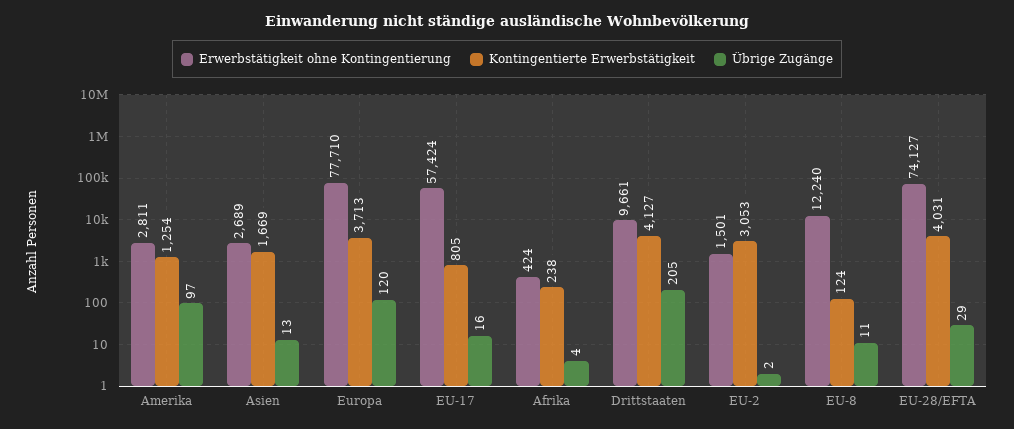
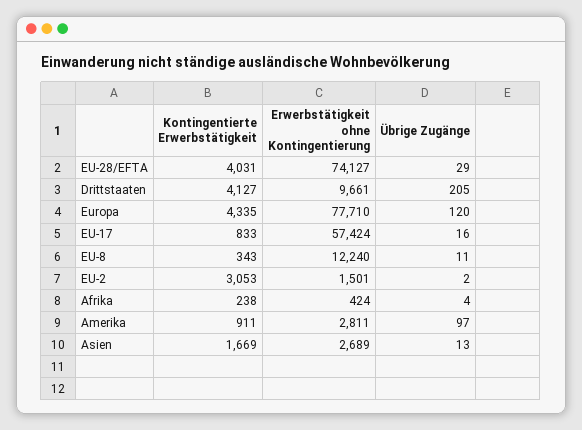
  {
    "Erwerbstätigkeit ohne Kontingentierung": {
      "Amerika": 2811,
      "Asien": 2689,
      "Europa": 77710,
      "EU-17": 57424,
      "Afrika": 424,
      "Drittstaaten": 9661,
      "EU-2": 1501,
      "EU-8": 12240,
      "EU-28/EFTA": 74127
    },
    "Kontingentierte Erwerbstätigkeit": {
-     "Amerika": 1254,
+     "Amerika": 911,
      "Asien": 1669,
-     "Europa": 3713,
+     "Europa": 4335,
-     "EU-17": 805,
+     "EU-17": 833,
      "Afrika": 238,
      "Drittstaaten": 4127,
      "EU-2": 3053,
-     "EU-8": 124,
+     "EU-8": 343,
      "EU-28/EFTA": 4031
    },
    "Übrige Zugänge": {
      "Amerika": 97,
      "Asien": 13,
      "Europa": 120,
      "EU-17": 16,
      "Afrika": 4,
      "Drittstaaten": 205,
      "EU-2": 2,
      "EU-8": 11,
      "EU-28/EFTA": 29
    }
  }

